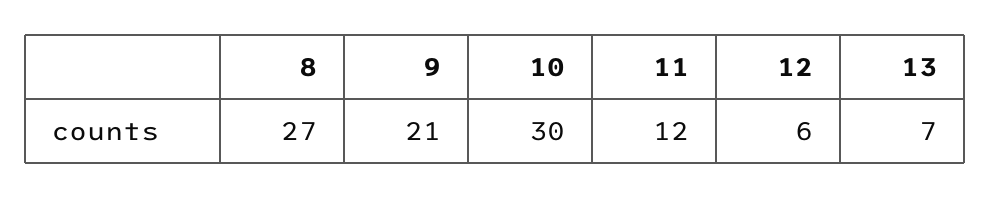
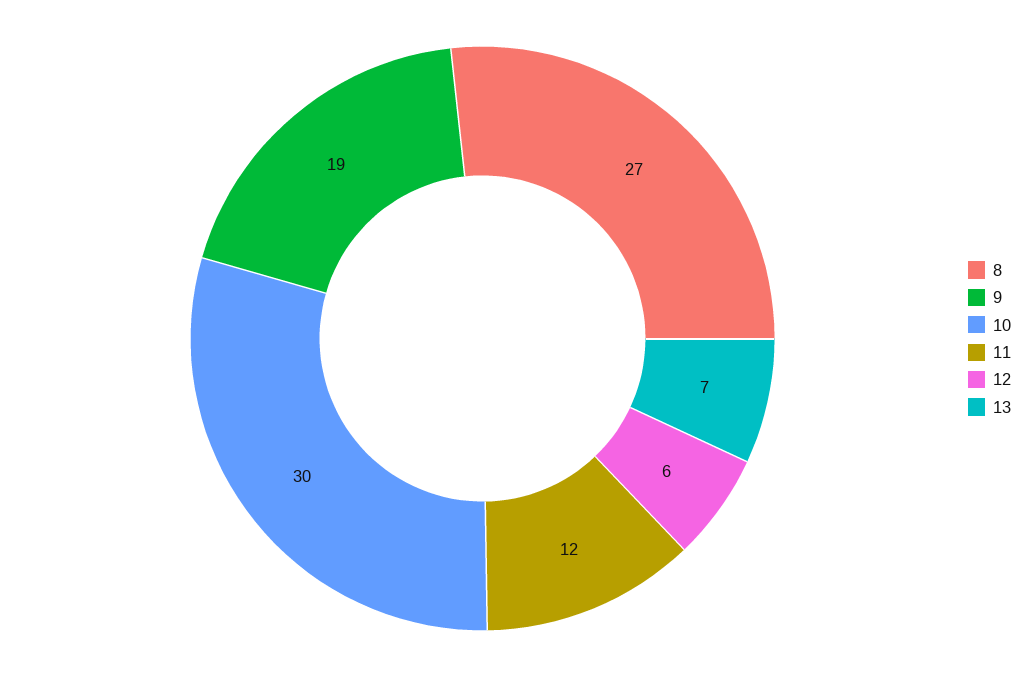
  {
    "8": 27,
-   "9": 21,
+   "9": 19,
    "10": 30,
    "11": 12,
    "12": 6,
    "13": 7
  }

